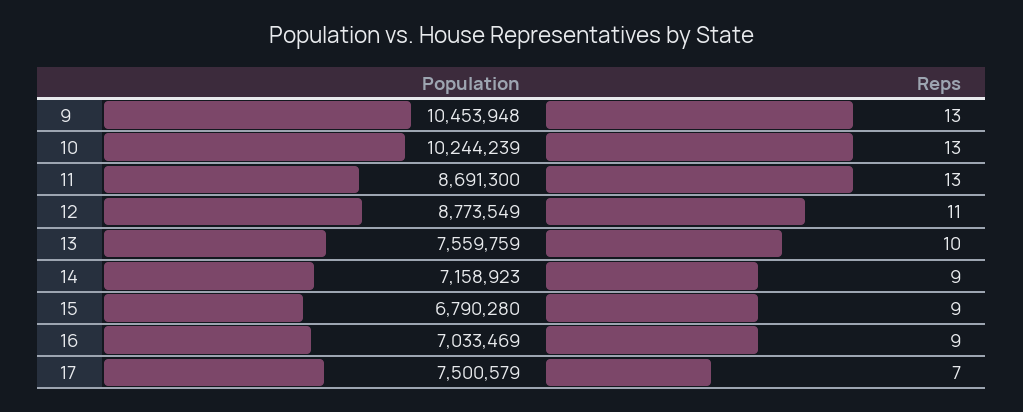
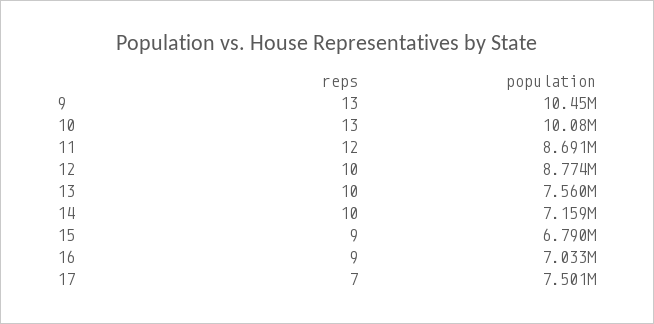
  {
    "Population": {
      "9": 10453948,
-     "10": 10244239,
+     "10": 10080000,
      "11": 8691300,
      "12": 8773549,
      "13": 7559759,
      "14": 7158923,
      "15": 6790280,
      "16": 7033469,
      "17": 7500579
    },
    "Reps": {
      "9": 13,
      "10": 13,
-     "11": 13,
+     "11": 12,
-     "12": 11,
+     "12": 10,
      "13": 10,
-     "14": 9,
+     "14": 10,
      "15": 9,
      "16": 9,
      "17": 7
    }
  }

